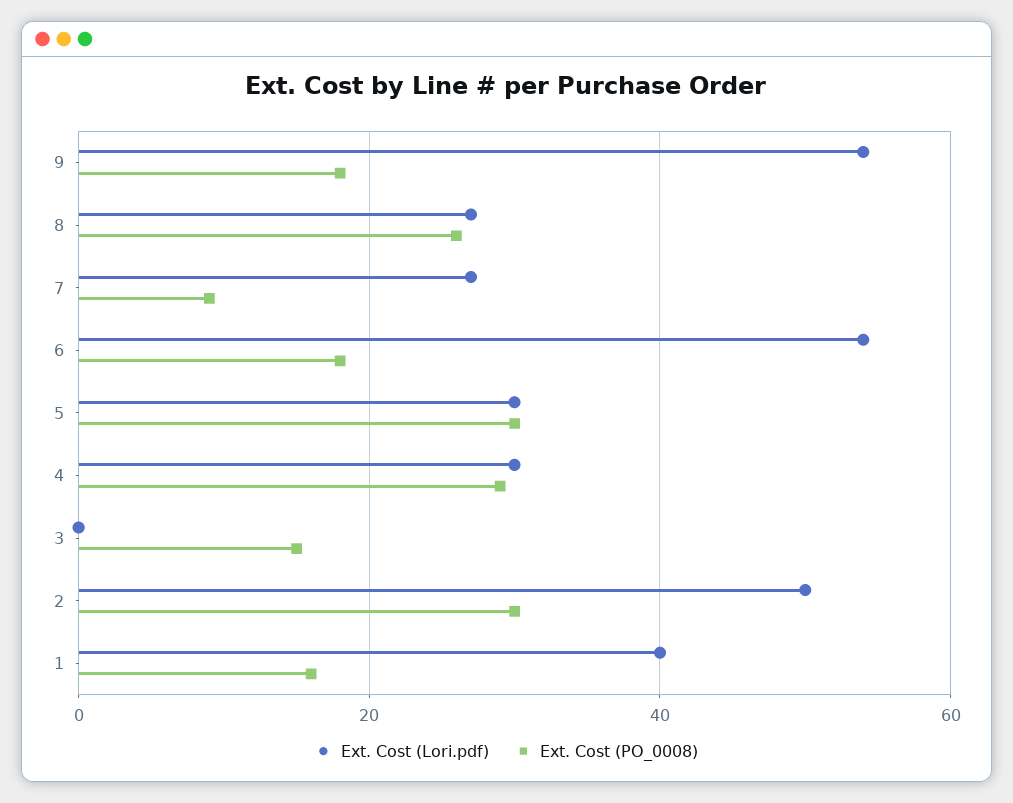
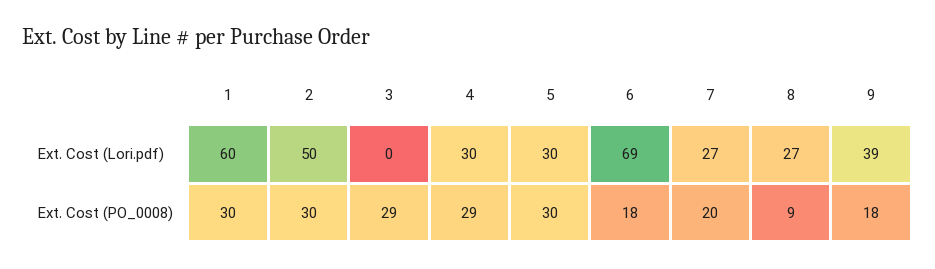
  {
    "Ext. Cost (Lori.pdf)": {
-     "9": 55,
+     "9": 39,
      "8": 27,
      "7": 27,
-     "6": 55,
+     "6": 69,
      "5": 30,
      "4": 30,
      "3": 0,
      "2": 50,
-     "1": 40
+     "1": 60
    },
    "Ext. Cost (PO_0008)": {
      "9": 18,
-     "8": 25,
+     "8": 9,
-     "7": 10,
+     "7": 20,
      "6": 18,
      "5": 30,
      "4": 29,
-     "3": 15,
+     "3": 29,
      "2": 30,
-     "1": 15
+     "1": 30
    }
  }

